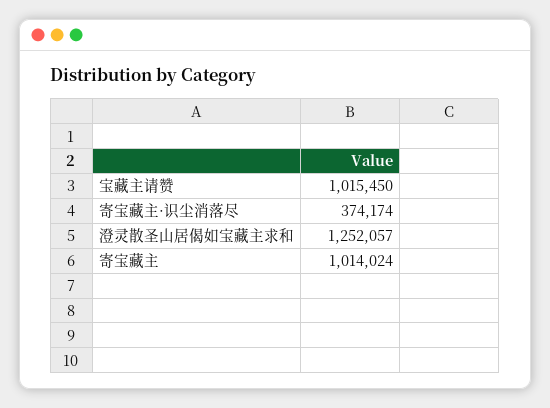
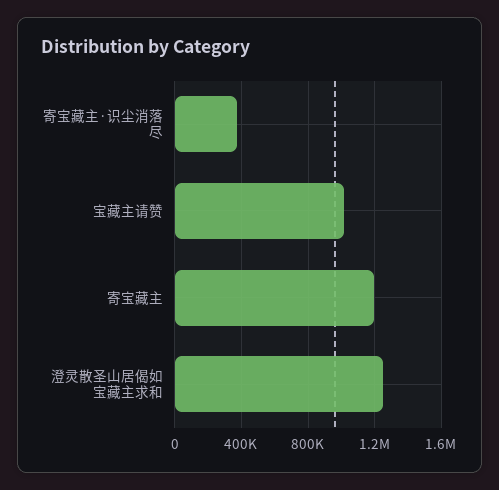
  {
    "宝藏主请赞": 1015450,
    "寄宝藏主·识尘消落尽": 374174,
    "澄灵散圣山居偈如宝藏主求和": 1252057,
-   "寄宝藏主": 1014024
+   "寄宝藏主": 1200000
  }

